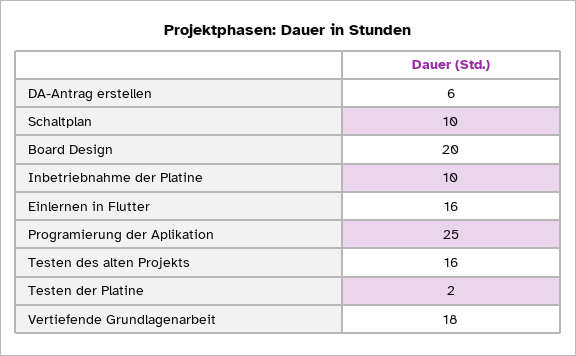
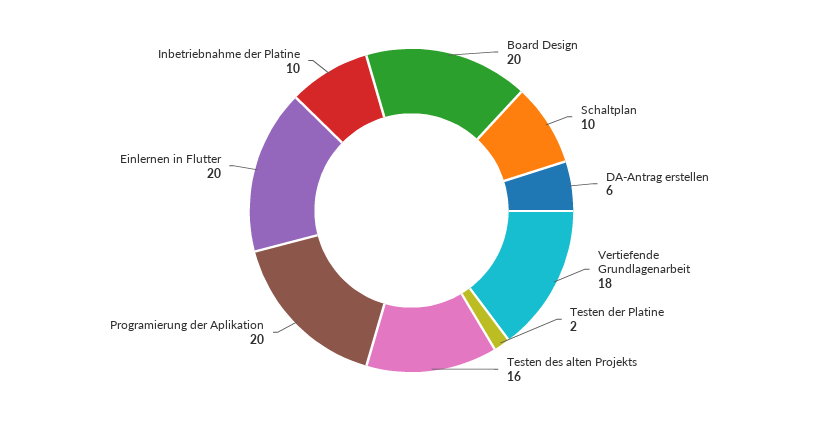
  {
    "DA-Antrag erstellen": 6,
    "Schaltplan": 10,
    "Board Design": 20,
    "Inbetriebnahme der Platine": 10,
-   "Einlernen in Flutter": 16,
+   "Einlernen in Flutter": 20,
-   "Programierung der Aplikation": 25,
+   "Programierung der Aplikation": 20,
    "Testen des alten Projekts": 16,
    "Testen der Platine": 2,
    "Vertiefende Grundlagenarbeit": 18
  }

